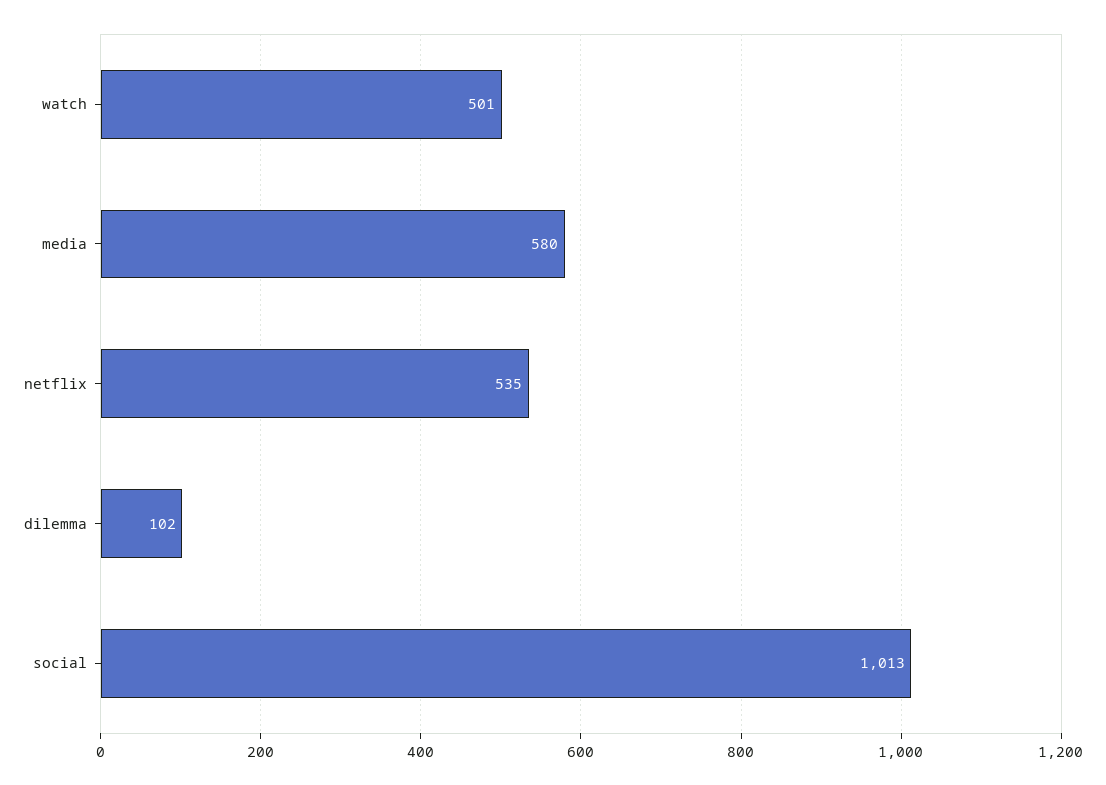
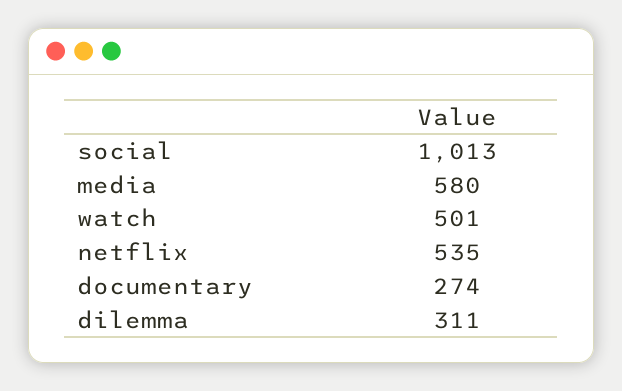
  {
    "watch": 501,
    "media": 580,
    "netflix": 535,
-   "dilemma": 102,
+   "dilemma": 311,
-   "social": 1013
+   "social": 1013,
+   "documentary": 274
  }

